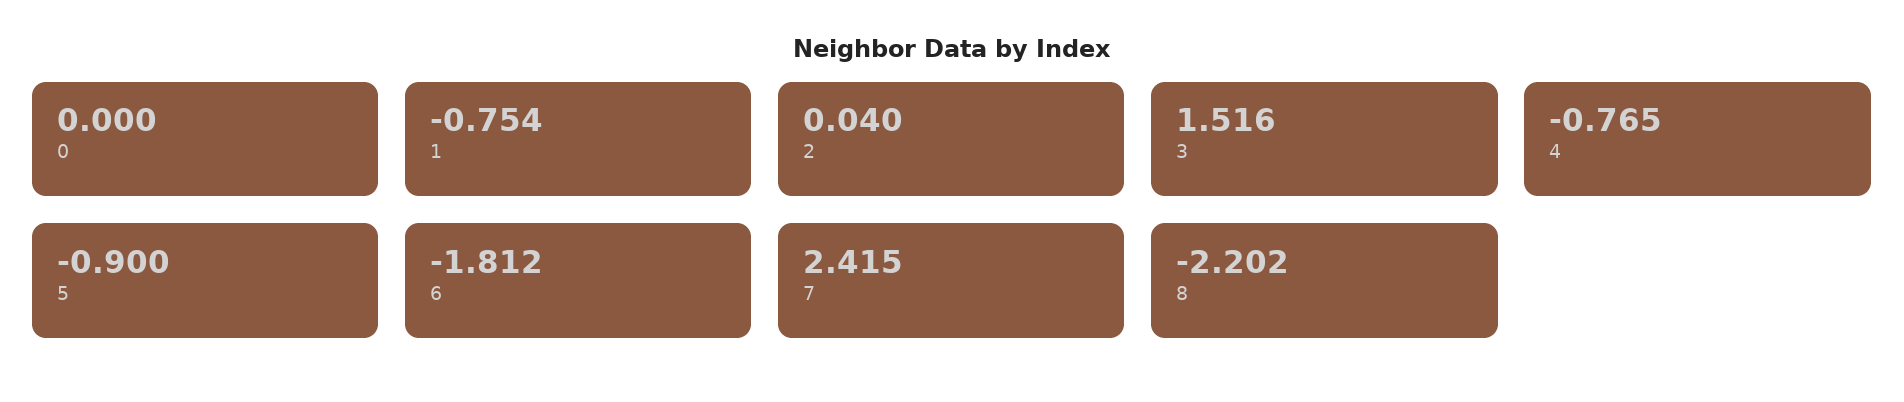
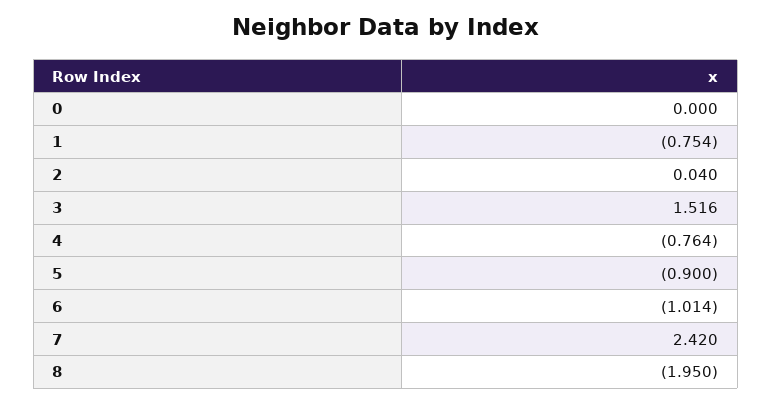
  {
    "0": 0,
    "1": -0.754,
    "2": 0.04,
    "3": 1.516,
-   "4": -0.765,
+   "4": -0.764,
    "5": -0.9,
-   "6": -1.812,
+   "6": -1.014,
-   "7": 2.415,
+   "7": 2.42,
-   "8": -2.202
+   "8": -1.95
  }

